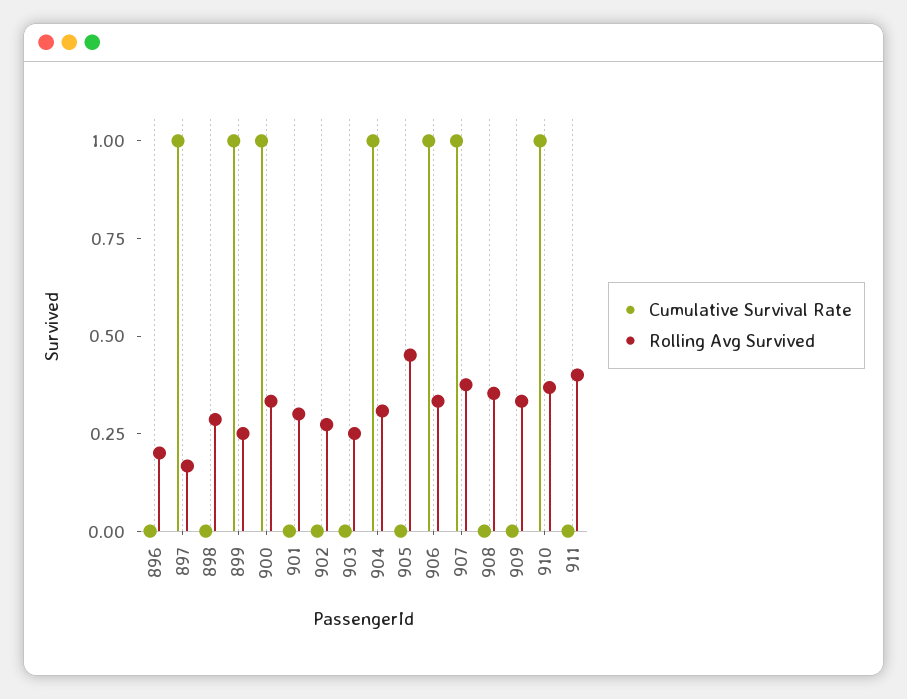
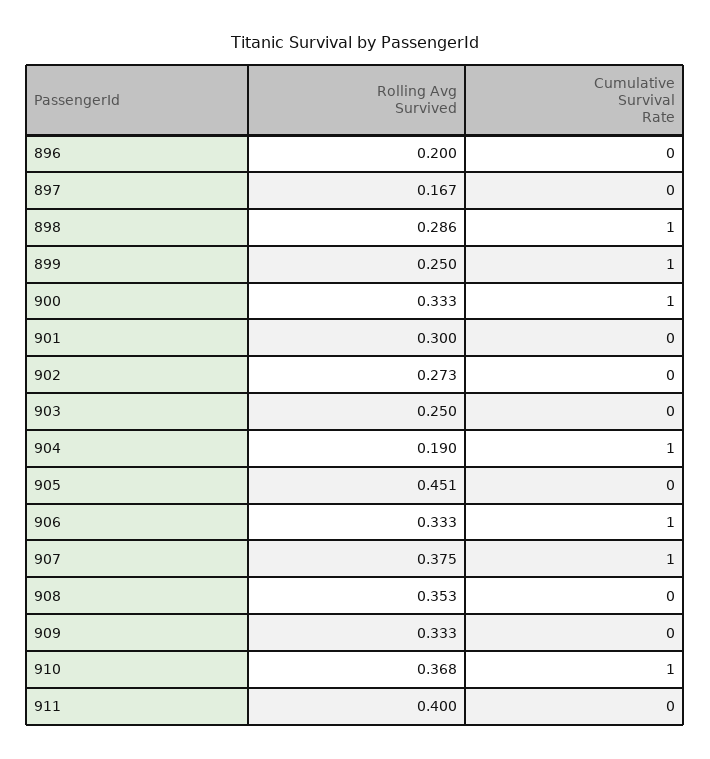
  {
    "Cumulative Survival Rate": {
      "896": 0,
-     "897": 1,
+     "897": 0,
-     "898": 0,
+     "898": 1,
      "899": 1,
      "900": 1,
      "901": 0,
      "902": 0,
      "903": 0,
      "904": 1,
      "905": 0,
      "906": 1,
      "907": 1,
      "908": 0,
      "909": 0,
      "910": 1,
      "911": 0
    },
    "Rolling Avg Survived": {
      "896": 0.2,
      "897": 0.167,
      "898": 0.286,
      "899": 0.25,
      "900": 0.333,
      "901": 0.3,
      "902": 0.273,
      "903": 0.25,
-     "904": 0.3,
+     "904": 0.19,
      "905": 0.451,
      "906": 0.333,
      "907": 0.375,
      "908": 0.353,
      "909": 0.333,
      "910": 0.368,
      "911": 0.4
    }
  }

